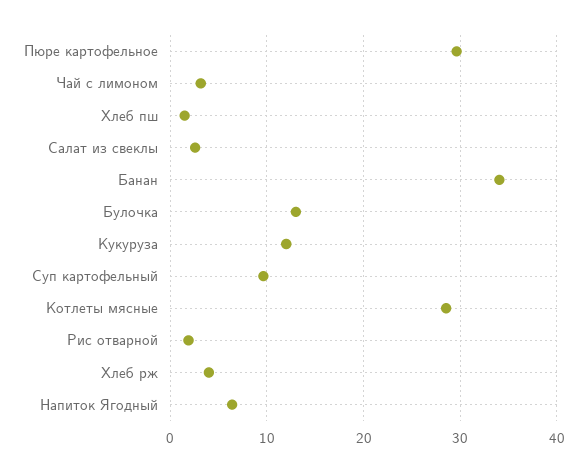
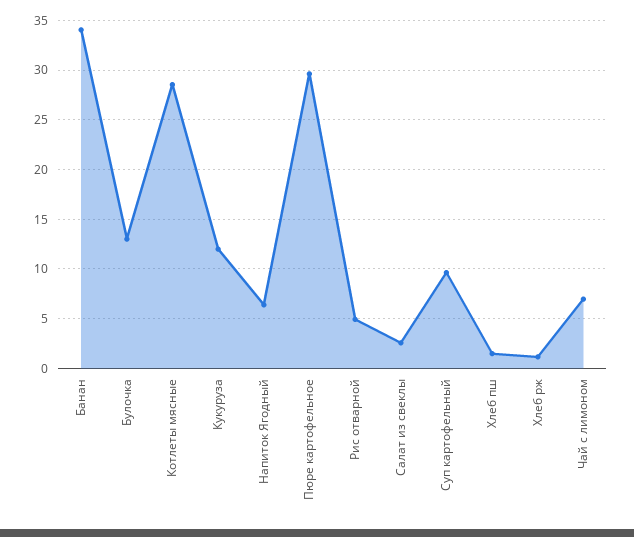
  {
    "Пюре картофельное": 30,
-   "Чай с лимоном": 3,
+   "Чай с лимоном": 7,
    "Хлеб пш": 1,
    "Салат из свеклы": 3,
    "Банан": 34,
    "Булочка": 13,
    "Кукуруза": 12,
    "Суп картофельный": 10,
    "Котлеты мясные": 29,
-   "Рис отварной": 2,
+   "Рис отварной": 5,
-   "Хлеб рж": 4,
+   "Хлеб рж": 1,
    "Напиток Ягодный": 6
  }

